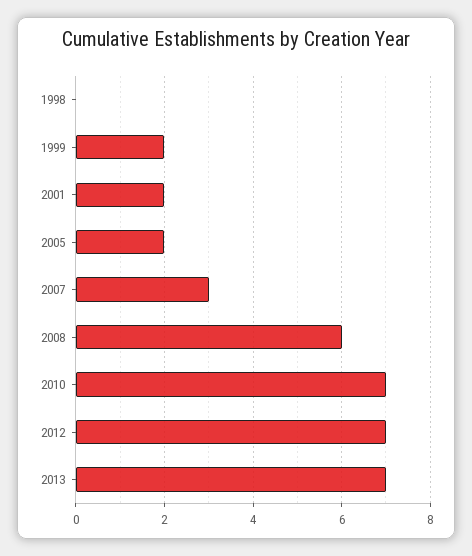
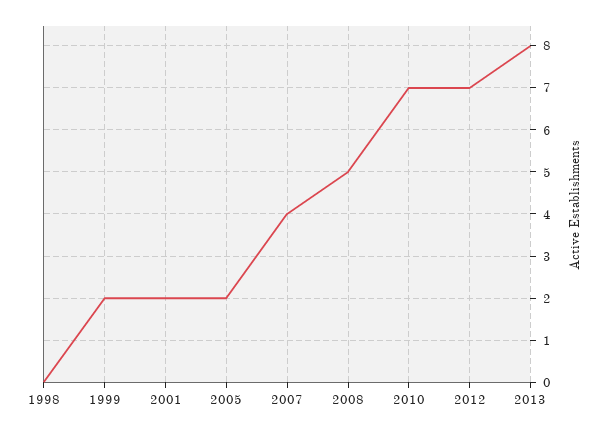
  {
    "1998": 0,
    "1999": 2,
    "2001": 2,
    "2005": 2,
-   "2007": 3,
+   "2007": 4,
-   "2008": 6,
+   "2008": 5,
    "2010": 7,
    "2012": 7,
-   "2013": 7
+   "2013": 8
  }

